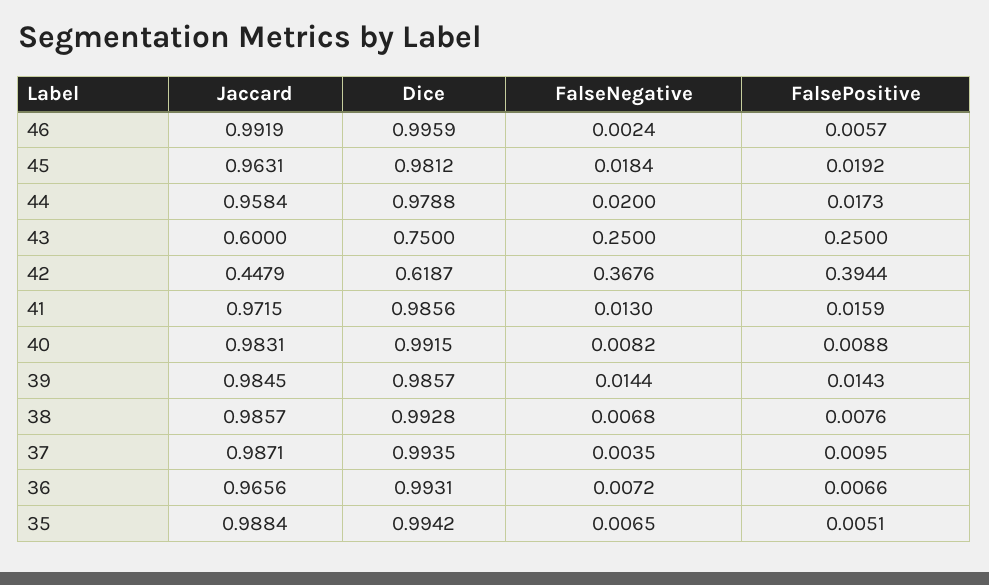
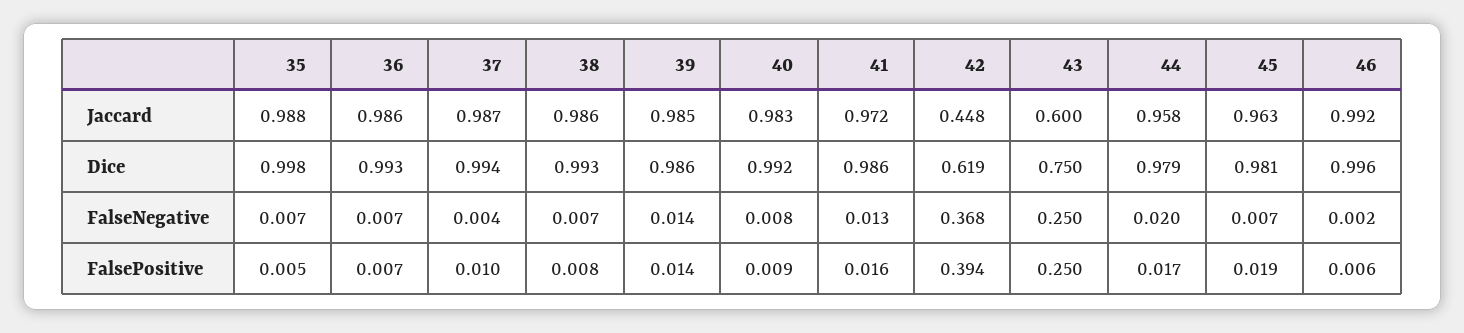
  {
    "Jaccard": {
      "46": 0.9919,
      "45": 0.9631,
      "44": 0.9584,
      "43": 0.6,
      "42": 0.4479,
      "41": 0.9715,
      "40": 0.9831,
      "39": 0.9845,
      "38": 0.9857,
      "37": 0.9871,
-     "36": 0.9656,
+     "36": 0.986,
      "35": 0.9884
    },
    "Dice": {
      "46": 0.9959,
      "45": 0.9812,
      "44": 0.9788,
      "43": 0.75,
      "42": 0.6187,
      "41": 0.9856,
      "40": 0.9915,
      "39": 0.9857,
      "38": 0.9928,
      "37": 0.9935,
      "36": 0.9931,
-     "35": 0.9942
+     "35": 0.998
    },
    "FalseNegative": {
      "46": 0.0024,
-     "45": 0.0184,
+     "45": 0.007,
      "44": 0.02,
      "43": 0.25,
      "42": 0.3676,
      "41": 0.013,
      "40": 0.0082,
      "39": 0.0144,
      "38": 0.0068,
      "37": 0.0035,
      "36": 0.0072,
      "35": 0.0065
    },
    "FalsePositive": {
      "46": 0.0057,
      "45": 0.0192,
      "44": 0.0173,
      "43": 0.25,
      "42": 0.3944,
      "41": 0.0159,
      "40": 0.0088,
      "39": 0.0143,
      "38": 0.0076,
      "37": 0.0095,
      "36": 0.0066,
      "35": 0.0051
    }
  }

